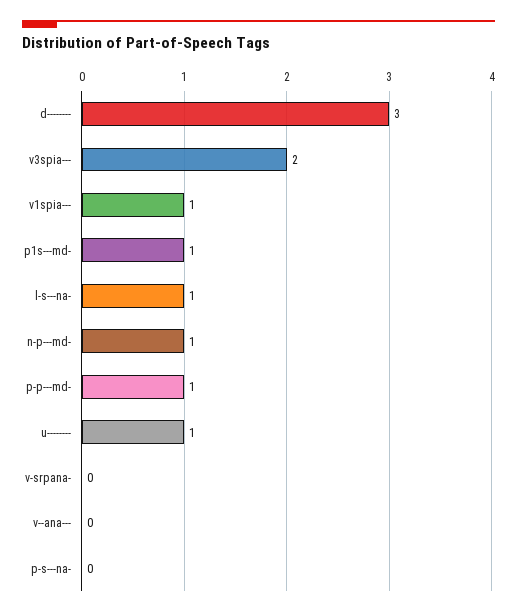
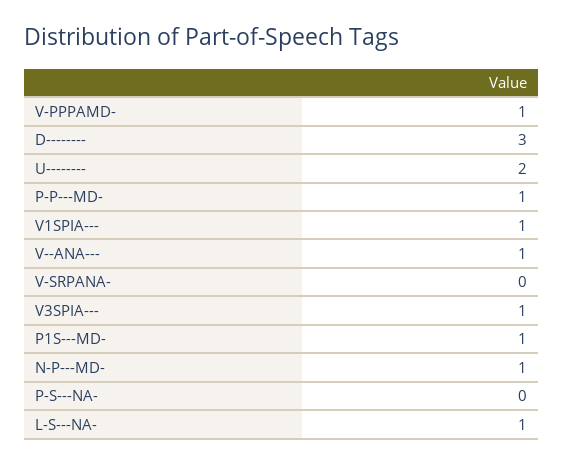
  {
    "d--------": 3,
-   "v3spia---": 2,
+   "v3spia---": 1,
    "v1spia---": 1,
    "p1s---md-": 1,
    "l-s---na-": 1,
    "n-p---md-": 1,
    "p-p---md-": 1,
-   "u--------": 1,
+   "u--------": 2,
    "v-srpana-": 0,
-   "v--ana---": 0,
+   "v--ana---": 1,
-   "p-s---na-": 0
+   "p-s---na-": 0,
+   "V-PPPAMD-": 1
  }

